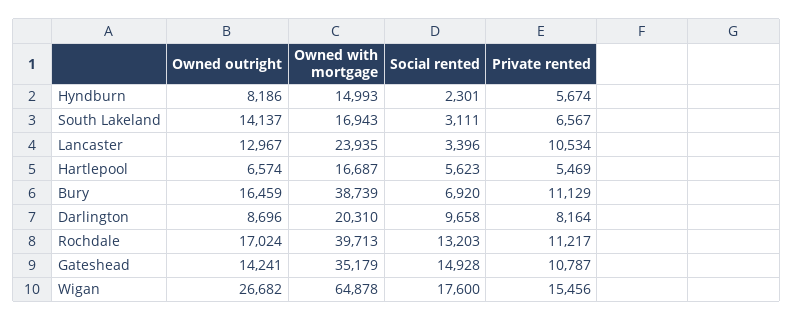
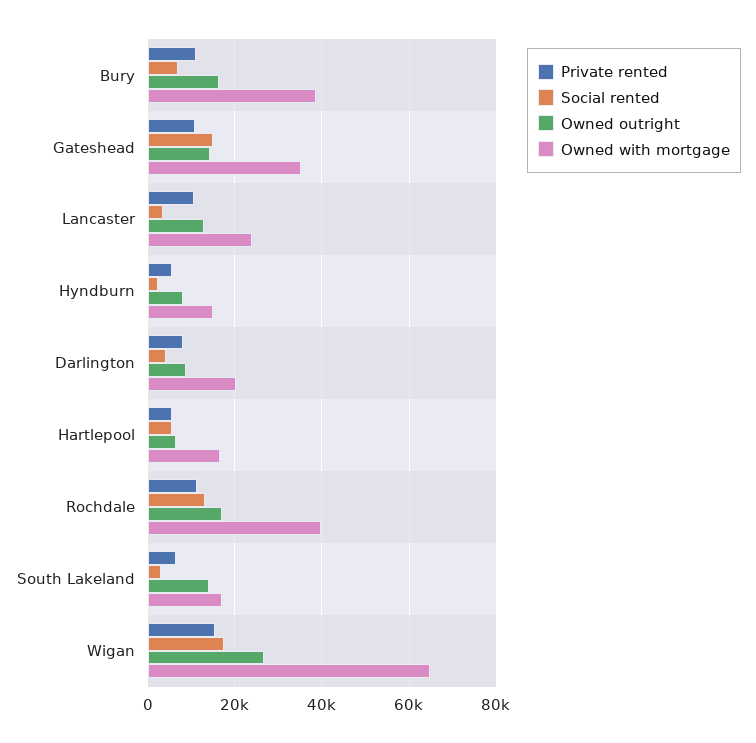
  {
    "Owned outright": {
      "Hyndburn": 8186,
      "South Lakeland": 14137,
      "Lancaster": 12967,
      "Hartlepool": 6574,
      "Bury": 16459,
      "Darlington": 8696,
      "Rochdale": 17024,
      "Gateshead": 14241,
      "Wigan": 26682
    },
    "Owned with mortgage": {
      "Hyndburn": 14993,
      "South Lakeland": 16943,
      "Lancaster": 23935,
      "Hartlepool": 16687,
      "Bury": 38739,
      "Darlington": 20310,
      "Rochdale": 39713,
      "Gateshead": 35179,
      "Wigan": 64878
    },
    "Social rented": {
      "Hyndburn": 2301,
      "South Lakeland": 3111,
      "Lancaster": 3396,
      "Hartlepool": 5623,
      "Bury": 6920,
-     "Darlington": 9658,
+     "Darlington": 4000,
      "Rochdale": 13203,
      "Gateshead": 14928,
      "Wigan": 17600
    },
    "Private rented": {
      "Hyndburn": 5674,
      "South Lakeland": 6567,
      "Lancaster": 10534,
      "Hartlepool": 5469,
      "Bury": 11129,
      "Darlington": 8164,
      "Rochdale": 11217,
      "Gateshead": 10787,
      "Wigan": 15456
    }
  }

